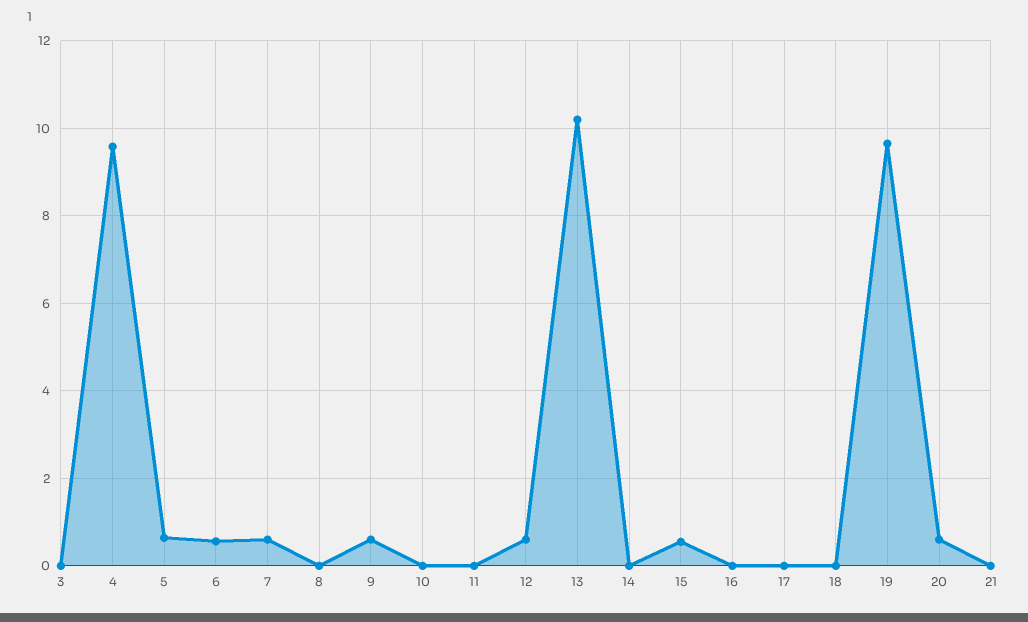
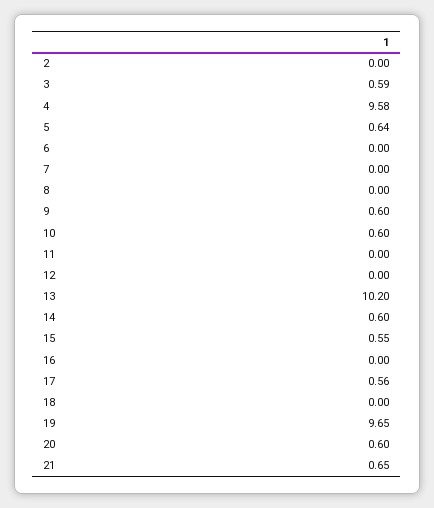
  {
-   "3": 0,
+   "3": 0.59,
    "4": 9.58,
    "5": 0.64,
-   "6": 0.6,
+   "6": 0,
-   "7": 0.6,
+   "7": 0,
    "8": 0,
    "9": 0.6,
-   "10": 0,
+   "10": 0.6,
    "11": 0,
-   "12": 0.6,
+   "12": 0,
    "13": 10.2,
-   "14": 0,
+   "14": 0.6,
    "15": 0.55,
    "16": 0,
-   "17": 0,
+   "17": 0.56,
    "18": 0,
    "19": 9.65,
    "20": 0.6,
-   "21": 0
+   "21": 0.65,
+   "2": 0
  }

